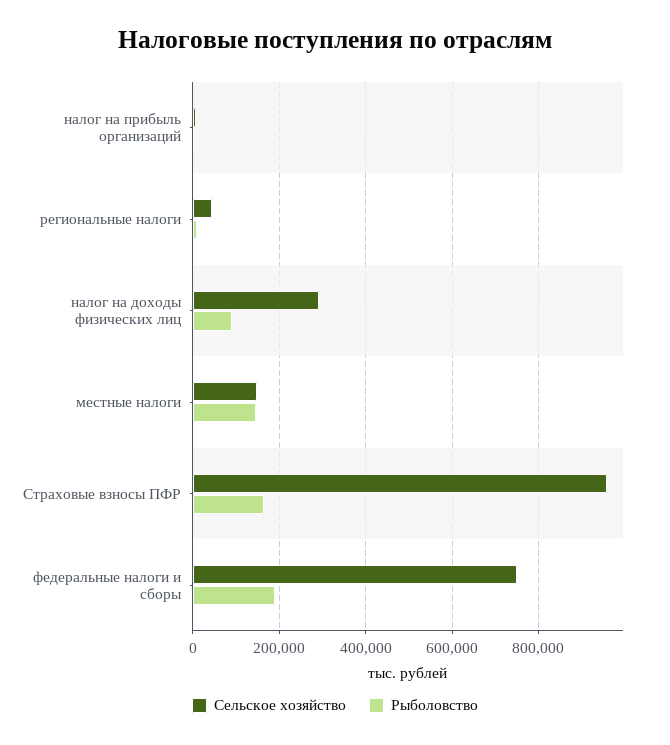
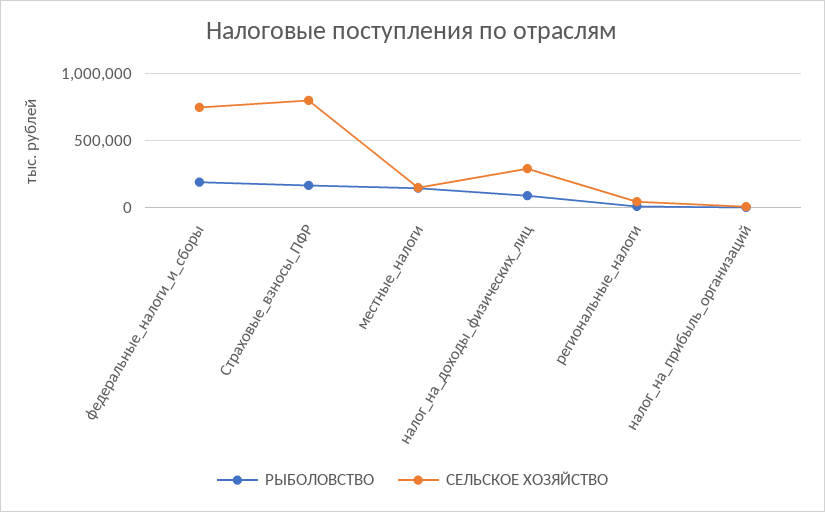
  {
    "Сельское хозяйство": {
      "налог на прибыль организаций": 0,
      "региональные налоги": 40000,
      "налог на доходы физических лиц": 300000,
      "местные налоги": 140000,
-     "Страховые взносы ПФР": 960000,
+     "Страховые взносы ПФР": 800000,
      "федеральные налоги и сборы": 760000
    },
    "Рыболовство": {
      "налог на прибыль организаций": 0,
      "региональные налоги": 0,
      "налог на доходы физических лиц": 100000,
      "местные налоги": 140000,
      "Страховые взносы ПФР": 160000,
      "федеральные налоги и сборы": 200000
    }
  }

